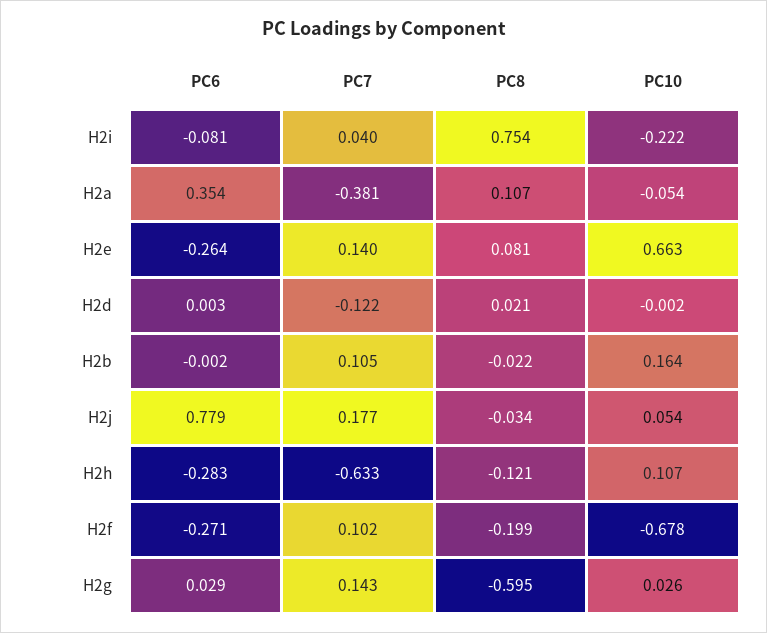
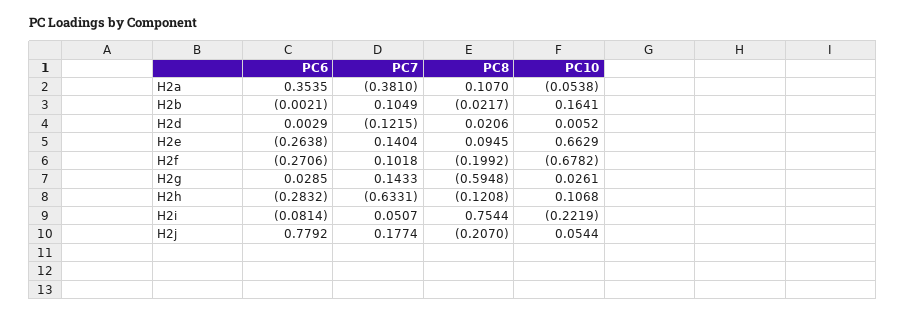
  {
    "PC6": {
      "H2i": -0.0814,
      "H2a": 0.3535,
      "H2e": -0.2638,
      "H2d": 0.0029,
      "H2b": -0.0021,
      "H2j": 0.7792,
      "H2h": -0.2832,
      "H2f": -0.2706,
      "H2g": 0.0285
    },
    "PC7": {
-     "H2i": 0.04,
+     "H2i": 0.0507,
      "H2a": -0.381,
      "H2e": 0.1404,
      "H2d": -0.1215,
      "H2b": 0.1049,
      "H2j": 0.1774,
      "H2h": -0.6331,
      "H2f": 0.1018,
      "H2g": 0.1433
    },
    "PC8": {
      "H2i": 0.7544,
      "H2a": 0.107,
-     "H2e": 0.081,
+     "H2e": 0.0945,
      "H2d": 0.0206,
      "H2b": -0.0217,
-     "H2j": -0.034,
+     "H2j": -0.207,
      "H2h": -0.1208,
      "H2f": -0.1992,
      "H2g": -0.5948
    },
    "PC10": {
      "H2i": -0.2219,
      "H2a": -0.0538,
      "H2e": 0.6629,
-     "H2d": -0.002,
+     "H2d": 0.0052,
      "H2b": 0.1641,
      "H2j": 0.0544,
      "H2h": 0.1068,
      "H2f": -0.6782,
      "H2g": 0.0261
    }
  }

